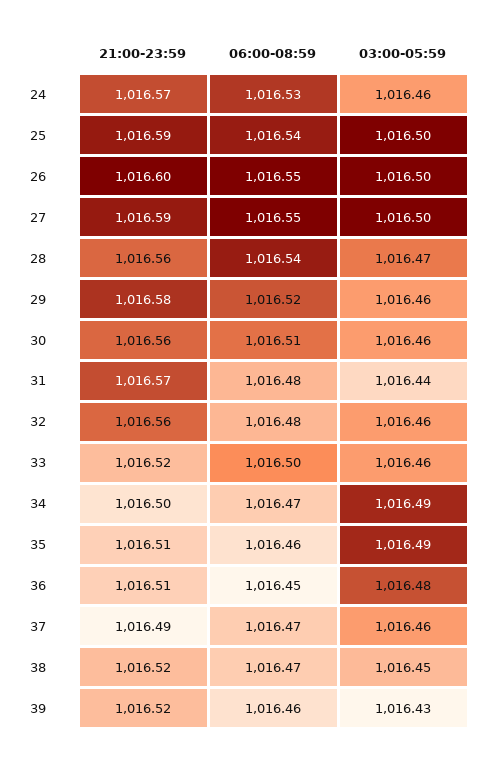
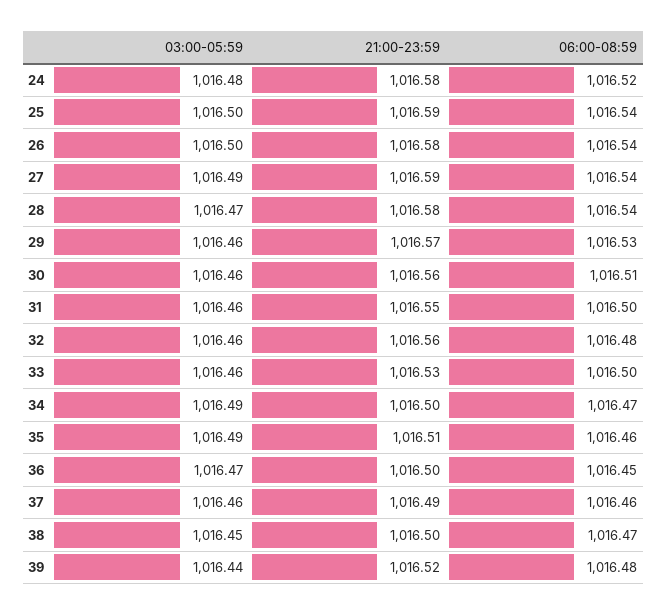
  {
    "21:00-23:59": {
-     "24": 1016.57,
+     "24": 1016.58,
      "25": 1016.59,
-     "26": 1016.6,
+     "26": 1016.58,
      "27": 1016.59,
-     "28": 1016.56,
+     "28": 1016.58,
-     "29": 1016.58,
+     "29": 1016.57,
      "30": 1016.56,
-     "31": 1016.57,
+     "31": 1016.55,
      "32": 1016.56,
-     "33": 1016.52,
+     "33": 1016.53,
      "34": 1016.5,
      "35": 1016.51,
-     "36": 1016.51,
+     "36": 1016.5,
      "37": 1016.49,
-     "38": 1016.52,
+     "38": 1016.5,
      "39": 1016.52
    },
    "06:00-08:59": {
-     "24": 1016.53,
+     "24": 1016.52,
      "25": 1016.54,
-     "26": 1016.55,
+     "26": 1016.54,
-     "27": 1016.55,
+     "27": 1016.54,
      "28": 1016.54,
-     "29": 1016.52,
+     "29": 1016.53,
      "30": 1016.51,
-     "31": 1016.48,
+     "31": 1016.5,
      "32": 1016.48,
      "33": 1016.5,
      "34": 1016.47,
      "35": 1016.46,
      "36": 1016.45,
-     "37": 1016.47,
+     "37": 1016.46,
      "38": 1016.47,
-     "39": 1016.46
+     "39": 1016.48
    },
    "03:00-05:59": {
-     "24": 1016.46,
+     "24": 1016.48,
      "25": 1016.5,
      "26": 1016.5,
-     "27": 1016.5,
+     "27": 1016.49,
      "28": 1016.47,
      "29": 1016.46,
      "30": 1016.46,
-     "31": 1016.44,
+     "31": 1016.46,
      "32": 1016.46,
      "33": 1016.46,
      "34": 1016.49,
      "35": 1016.49,
-     "36": 1016.48,
+     "36": 1016.47,
      "37": 1016.46,
      "38": 1016.45,
-     "39": 1016.43
+     "39": 1016.44
    }
  }

